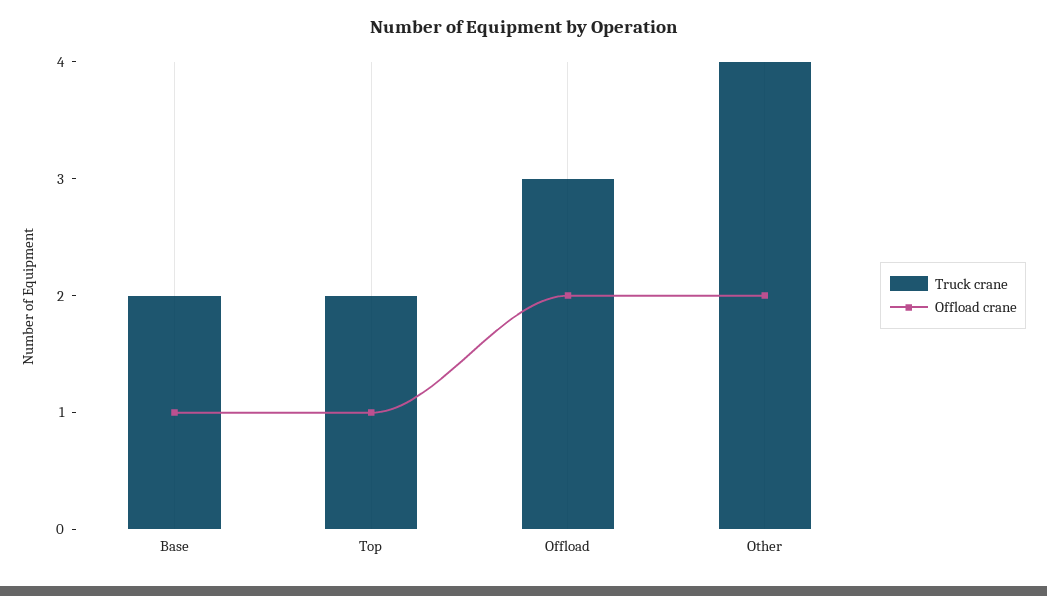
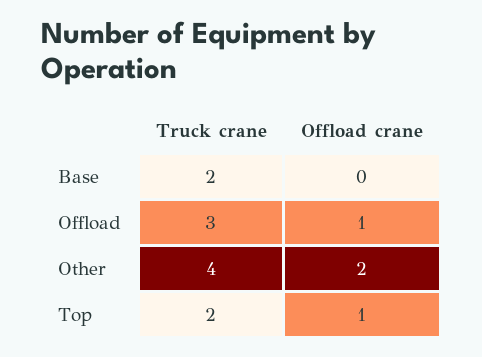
  {
    "Truck crane": {
      "Base": 2,
      "Top": 2,
      "Offload": 3,
      "Other": 4
    },
    "Offload crane": {
-     "Base": 1,
+     "Base": 0,
      "Top": 1,
-     "Offload": 2,
+     "Offload": 1,
      "Other": 2
    }
  }

